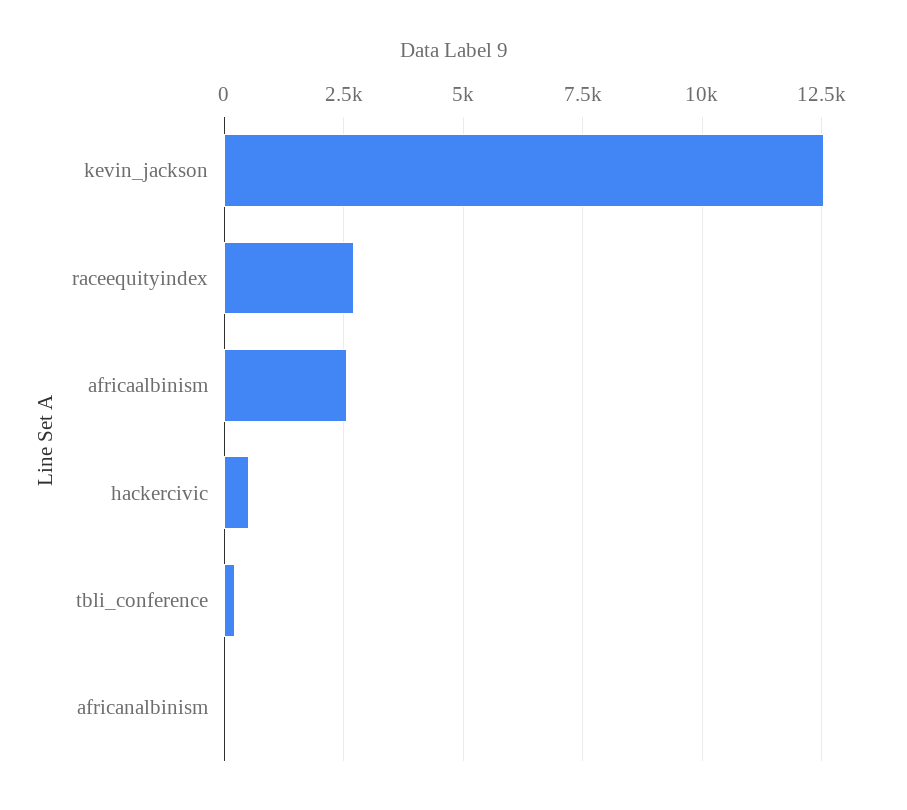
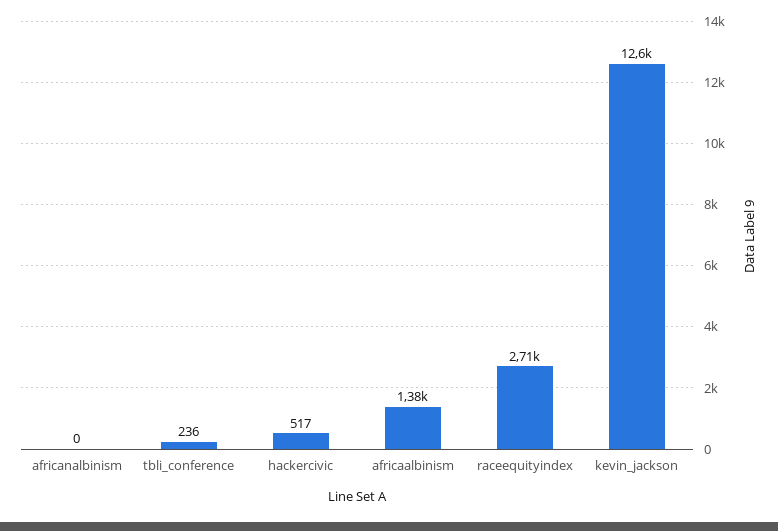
  {
    "kevin_jackson": 12600,
    "raceequityindex": 2710,
-   "africaalbinism": 2500,
+   "africaalbinism": 1380,
    "hackercivic": 517,
    "tbli_conference": 236,
    "africanalbinism": 0
  }

